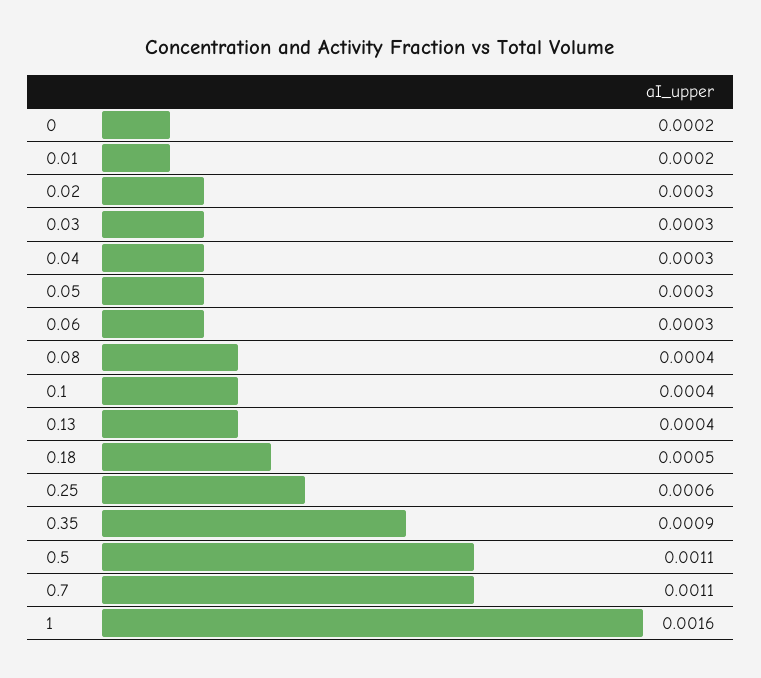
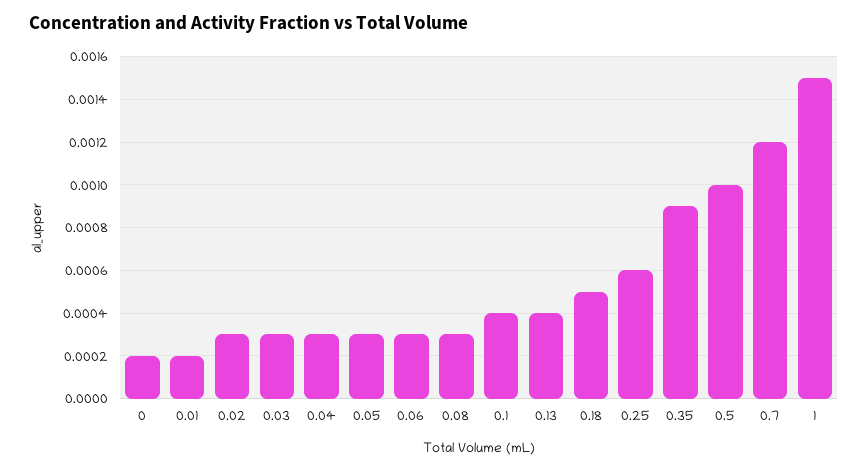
  {
    "0": 0.0002,
    "0.01": 0.0002,
    "0.02": 0.0003,
    "0.03": 0.0003,
    "0.04": 0.0003,
    "0.05": 0.0003,
    "0.06": 0.0003,
-   "0.08": 0.0004,
+   "0.08": 0.0003,
    "0.1": 0.0004,
    "0.13": 0.0004,
    "0.18": 0.0005,
    "0.25": 0.0006,
    "0.35": 0.0009,
-   "0.5": 0.0011,
+   "0.5": 0.001,
-   "0.7": 0.0011,
+   "0.7": 0.0012,
-   "1": 0.0016
+   "1": 0.0015
  }

